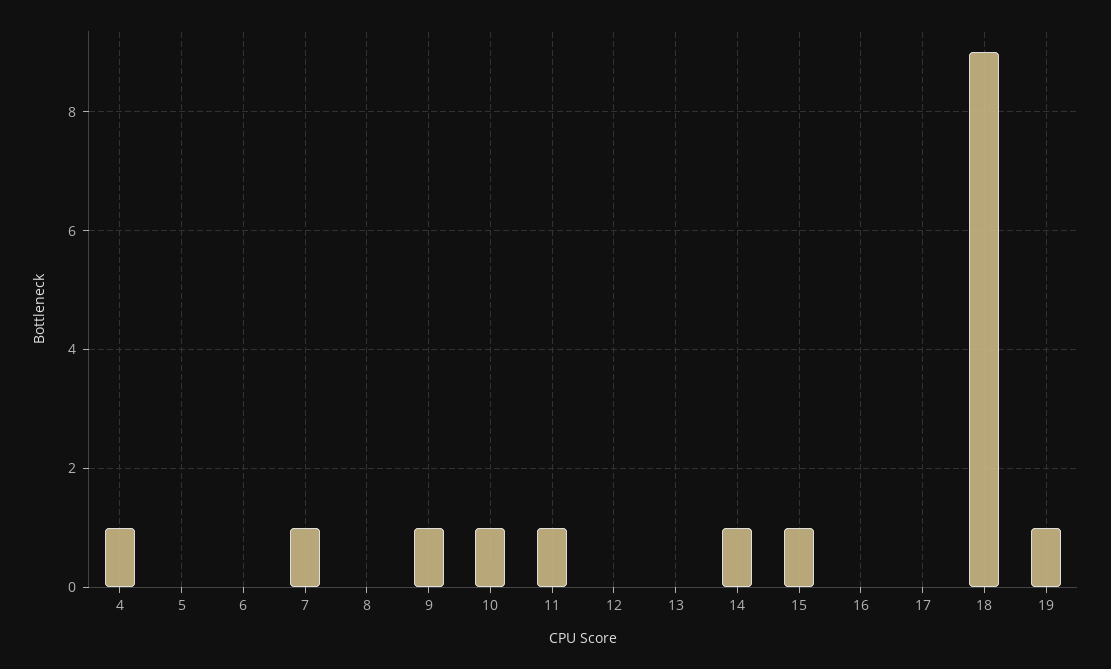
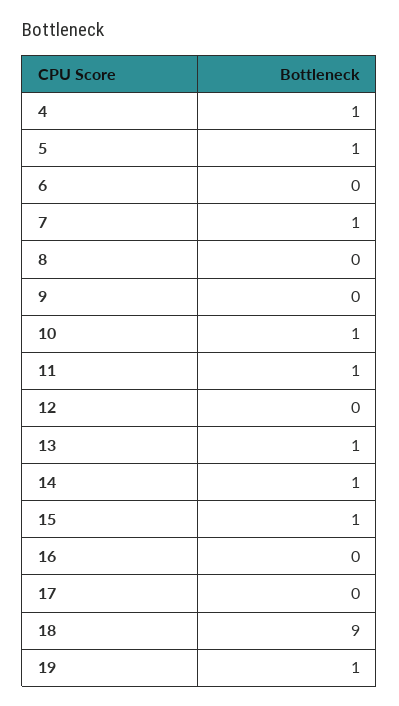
  {
    "4": 1,
-   "5": 0,
+   "5": 1,
    "6": 0,
    "7": 1,
    "8": 0,
-   "9": 1,
+   "9": 0,
    "10": 1,
    "11": 1,
    "12": 0,
-   "13": 0,
+   "13": 1,
    "14": 1,
    "15": 1,
    "16": 0,
    "17": 0,
    "18": 9,
    "19": 1
  }

